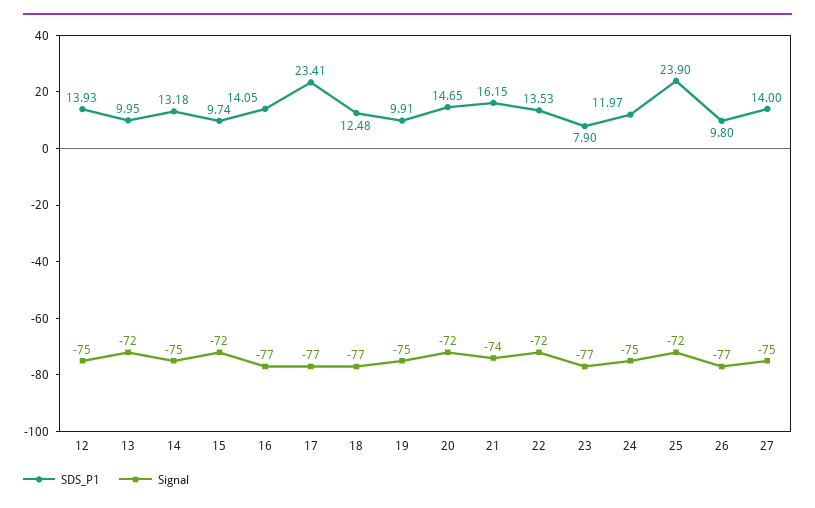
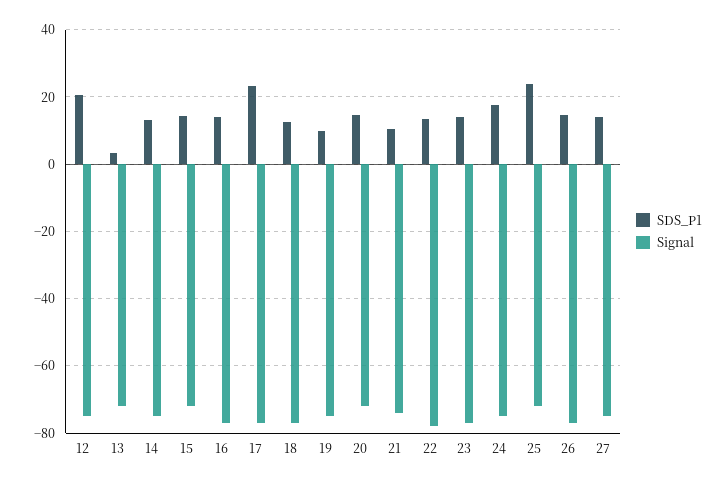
  {
    "SDS_P1": {
-     "12": 13.93,
+     "12": 20,
-     "13": 9.95,
+     "13": 4,
      "14": 13.18,
-     "15": 9.74,
+     "15": 14,
      "16": 14.05,
      "17": 23.41,
      "18": 12.48,
      "19": 9.91,
      "20": 14.65,
-     "21": 16.15,
+     "21": 10,
      "22": 13.53,
-     "23": 7.9,
+     "23": 14,
-     "24": 11.97,
+     "24": 18,
      "25": 23.9,
-     "26": 9.8,
+     "26": 14,
      "27": 14
    },
    "Signal": {
      "12": -75,
      "13": -72,
      "14": -75,
      "15": -72,
      "16": -77,
      "17": -77,
      "18": -77,
      "19": -75,
      "20": -72,
      "21": -74,
-     "22": -72,
+     "22": -78,
      "23": -77,
      "24": -75,
      "25": -72,
      "26": -77,
      "27": -75
    }
  }

